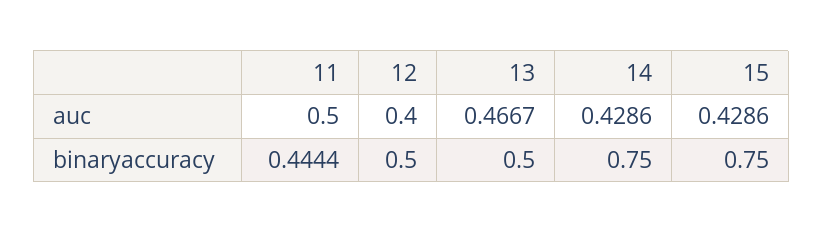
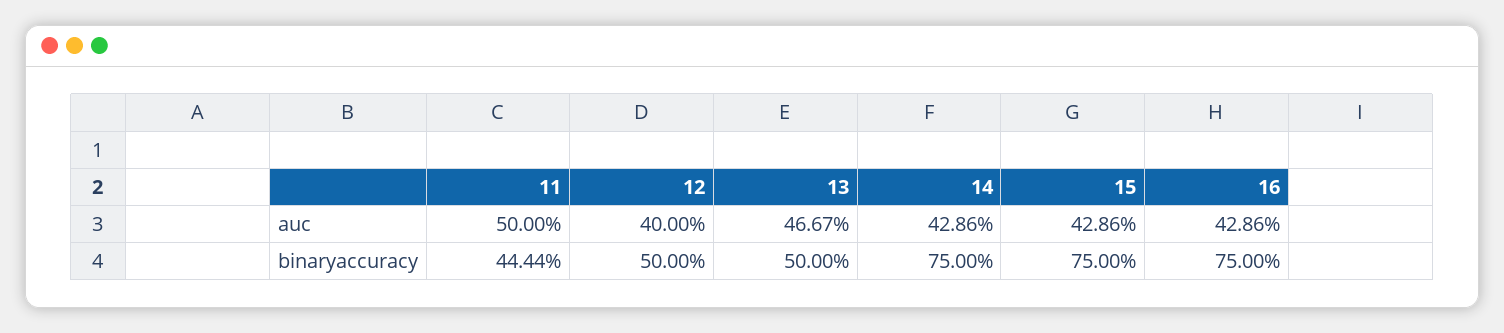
  {
    "11": {
      "auc": 0.5,
      "binaryaccuracy": 0.4444
    },
    "12": {
      "auc": 0.4,
      "binaryaccuracy": 0.5
    },
    "13": {
      "auc": 0.4667,
      "binaryaccuracy": 0.5
    },
    "14": {
      "auc": 0.4286,
      "binaryaccuracy": 0.75
    },
    "15": {
      "auc": 0.4286,
      "binaryaccuracy": 0.75
-   }
+   },
+   "16": {
+     "auc": 0.4286,
+     "binaryaccuracy": 0.75
+   }
  }

